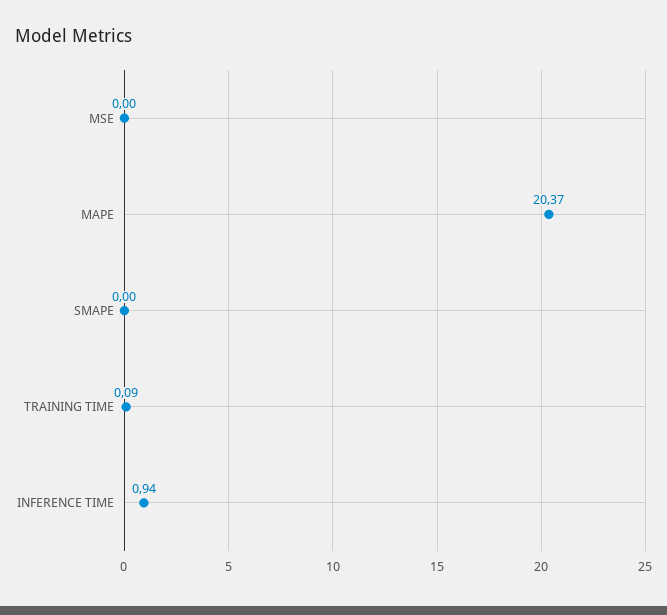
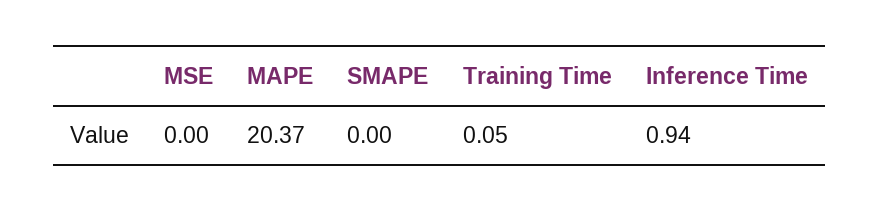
  {
    "MSE": 0,
    "MAPE": 20.37,
    "SMAPE": 0,
-   "TRAINING TIME": 0.09,
+   "TRAINING TIME": 0.05,
    "INFERENCE TIME": 0.94
  }

